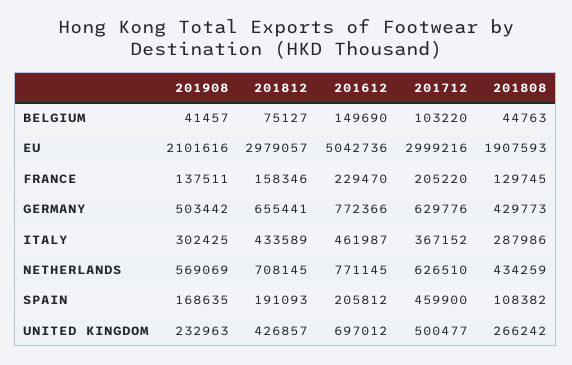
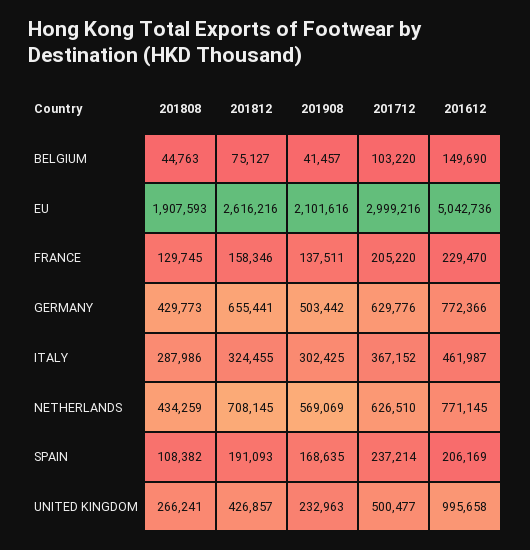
  {
    "201908": {
      "BELGIUM": 41457,
      "EU": 2101616,
      "FRANCE": 137511,
      "GERMANY": 503442,
      "ITALY": 302425,
      "NETHERLANDS": 569069,
      "SPAIN": 168635,
      "UNITED KINGDOM": 232963
    },
    "201812": {
      "BELGIUM": 75127,
-     "EU": 2979057,
+     "EU": 2616216,
      "FRANCE": 158346,
      "GERMANY": 655441,
-     "ITALY": 433589,
+     "ITALY": 324455,
      "NETHERLANDS": 708145,
      "SPAIN": 191093,
      "UNITED KINGDOM": 426857
    },
    "201612": {
      "BELGIUM": 149690,
      "EU": 5042736,
      "FRANCE": 229470,
      "GERMANY": 772366,
      "ITALY": 461987,
      "NETHERLANDS": 771145,
-     "SPAIN": 205812,
+     "SPAIN": 206169,
-     "UNITED KINGDOM": 697012
+     "UNITED KINGDOM": 995658
    },
    "201712": {
      "BELGIUM": 103220,
      "EU": 2999216,
      "FRANCE": 205220,
      "GERMANY": 629776,
      "ITALY": 367152,
      "NETHERLANDS": 626510,
-     "SPAIN": 459900,
+     "SPAIN": 237214,
      "UNITED KINGDOM": 500477
    },
    "201808": {
      "BELGIUM": 44763,
      "EU": 1907593,
      "FRANCE": 129745,
      "GERMANY": 429773,
      "ITALY": 287986,
      "NETHERLANDS": 434259,
      "SPAIN": 108382,
-     "UNITED KINGDOM": 266242
+     "UNITED KINGDOM": 266241
    }
  }

